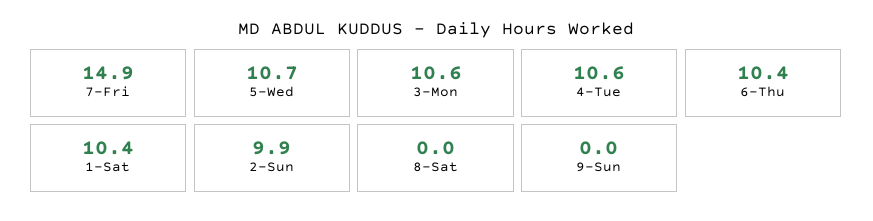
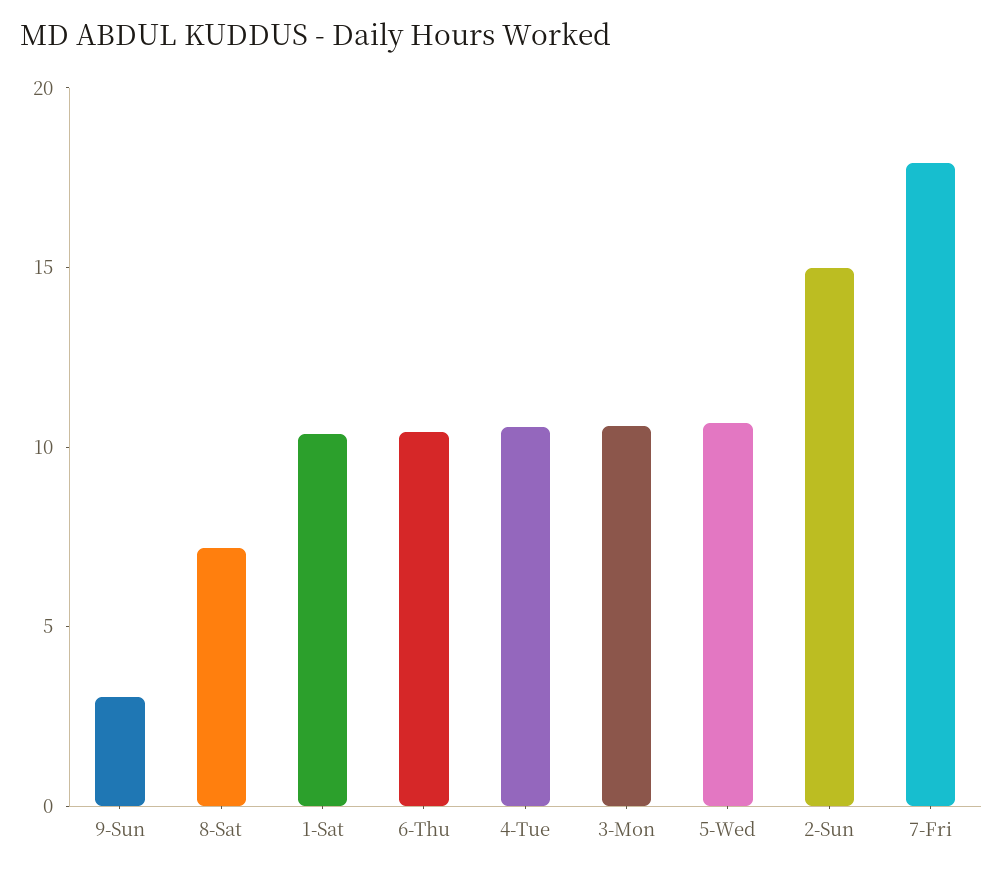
  {
-   "7-Fri": 14.9,
+   "7-Fri": 18,
    "5-Wed": 10.7,
    "3-Mon": 10.6,
    "4-Tue": 10.6,
    "6-Thu": 10.4,
    "1-Sat": 10.4,
-   "2-Sun": 9.9,
+   "2-Sun": 15,
-   "8-Sat": 0,
+   "8-Sat": 7,
-   "9-Sun": 0
+   "9-Sun": 3
  }

